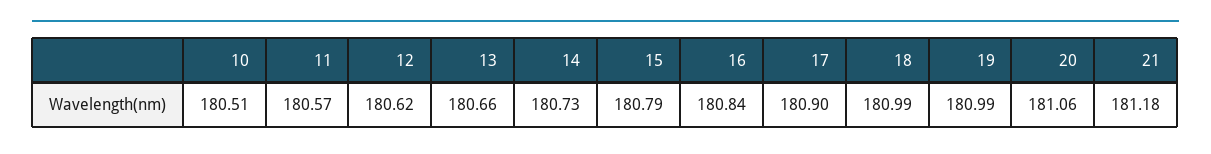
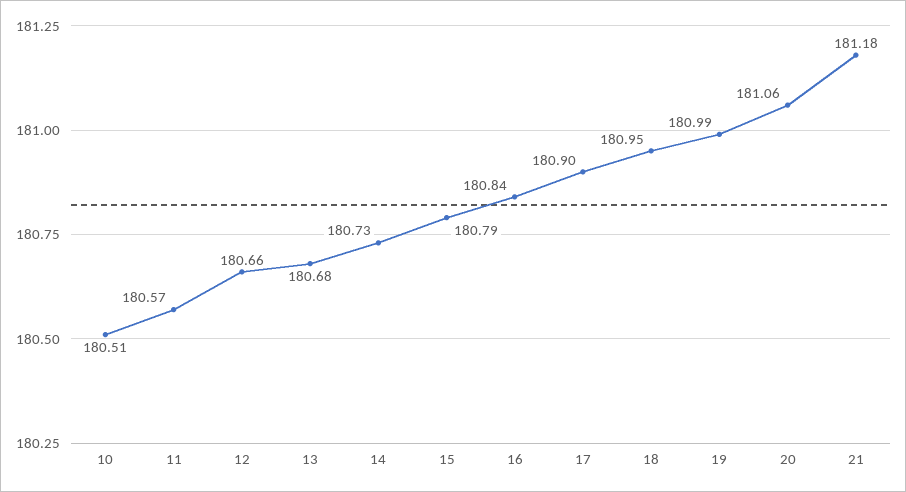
  {
    "10": 180.51,
    "11": 180.57,
-   "12": 180.62,
+   "12": 180.66,
-   "13": 180.66,
+   "13": 180.68,
    "14": 180.73,
    "15": 180.79,
    "16": 180.84,
    "17": 180.9,
-   "18": 180.99,
+   "18": 180.95,
    "19": 180.99,
    "20": 181.06,
    "21": 181.18
  }

